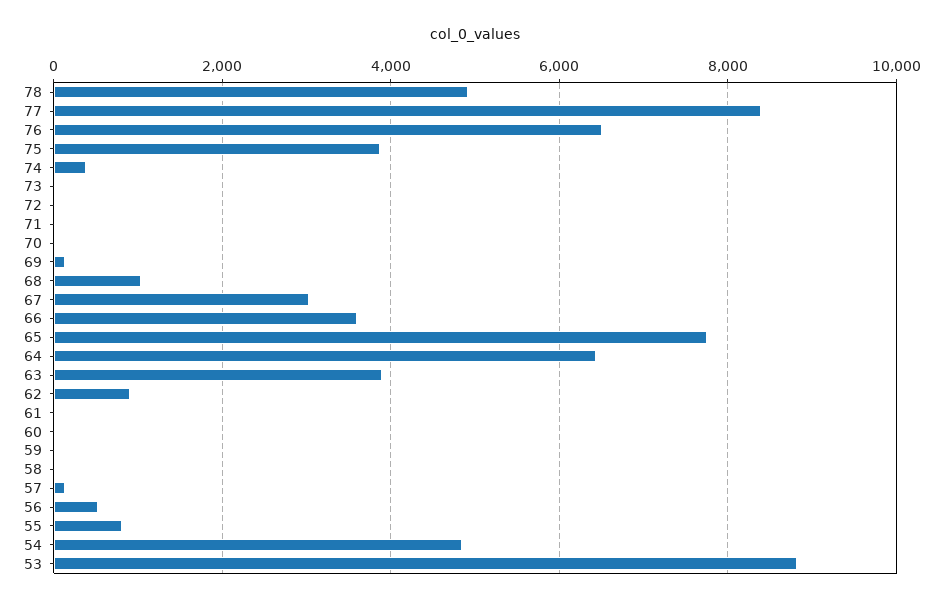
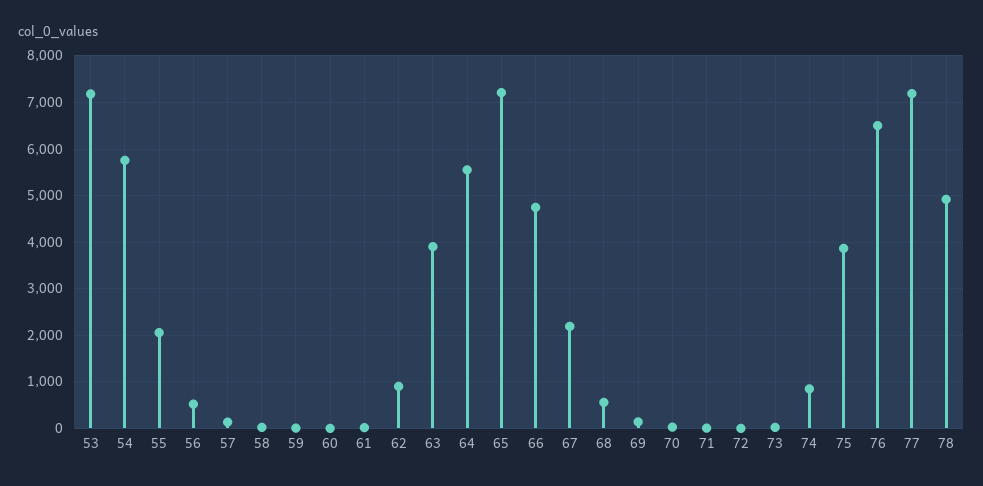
  {
    "78": 5000,
-   "77": 8400,
+   "77": 7200,
    "76": 6600,
    "75": 3800,
-   "74": 400,
+   "74": 800,
    "73": 0,
    "72": 0,
    "71": 0,
    "70": 0,
    "69": 200,
-   "68": 1000,
+   "68": 600,
-   "67": 3000,
+   "67": 2200,
-   "66": 3600,
+   "66": 4800,
-   "65": 7800,
+   "65": 7200,
-   "64": 6400,
+   "64": 5600,
    "63": 4000,
    "62": 1000,
    "61": 0,
    "60": 0,
    "59": 0,
    "58": 0,
    "57": 200,
    "56": 600,
-   "55": 800,
+   "55": 2000,
-   "54": 4800,
+   "54": 5800,
-   "53": 8800
+   "53": 7200
  }

